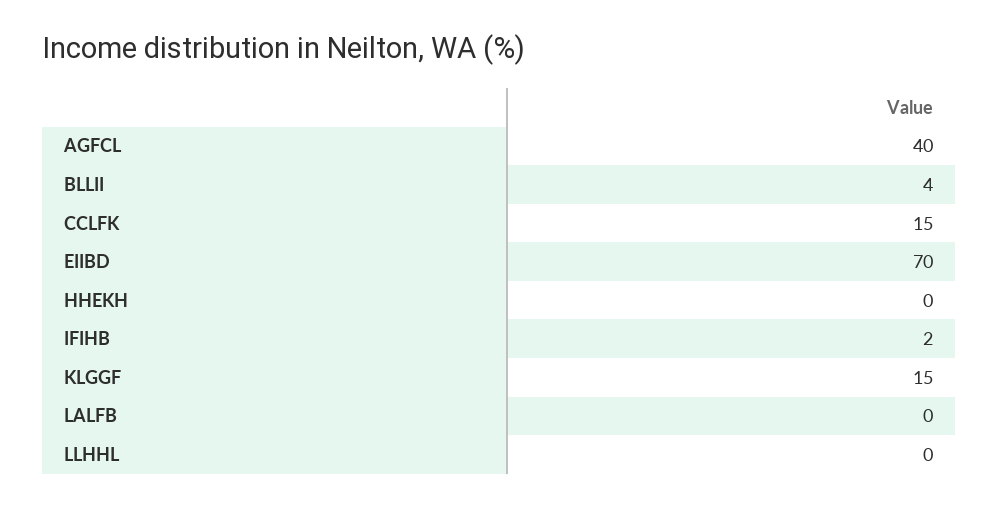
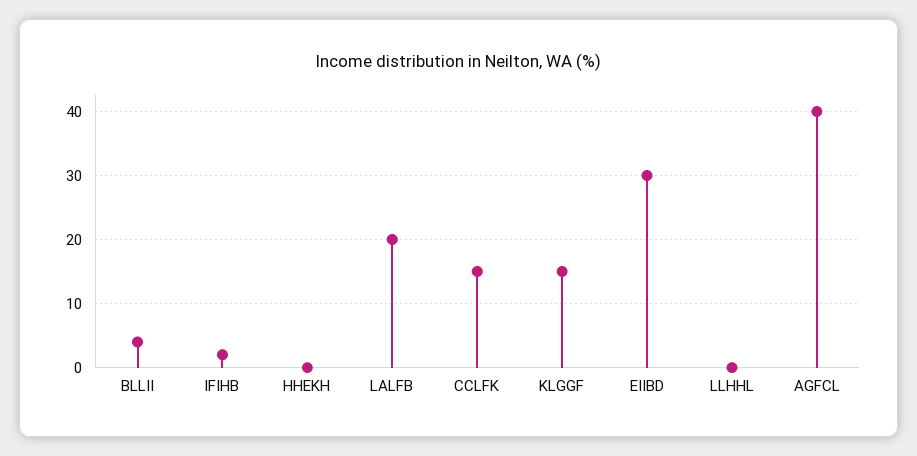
  {
    "AGFCL": 40,
    "BLLII": 4,
    "CCLFK": 15,
-   "EIIBD": 70,
+   "EIIBD": 30,
    "HHEKH": 0,
    "IFIHB": 2,
    "KLGGF": 15,
-   "LALFB": 0,
+   "LALFB": 20,
    "LLHHL": 0
  }

